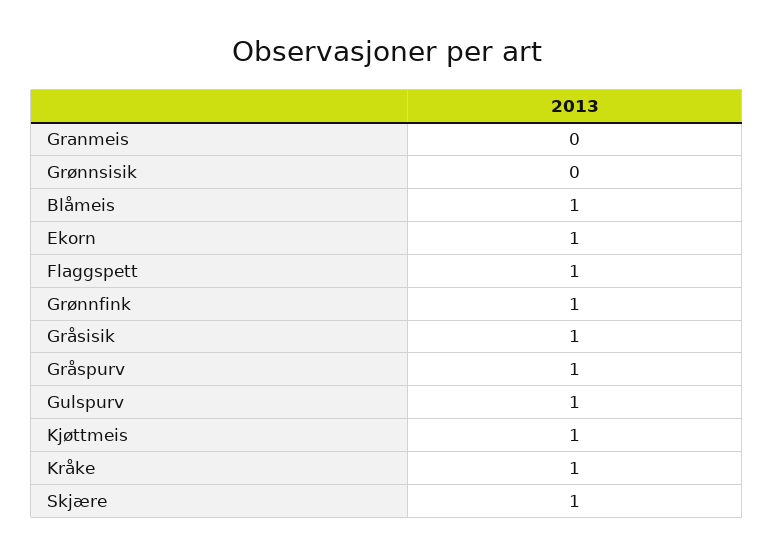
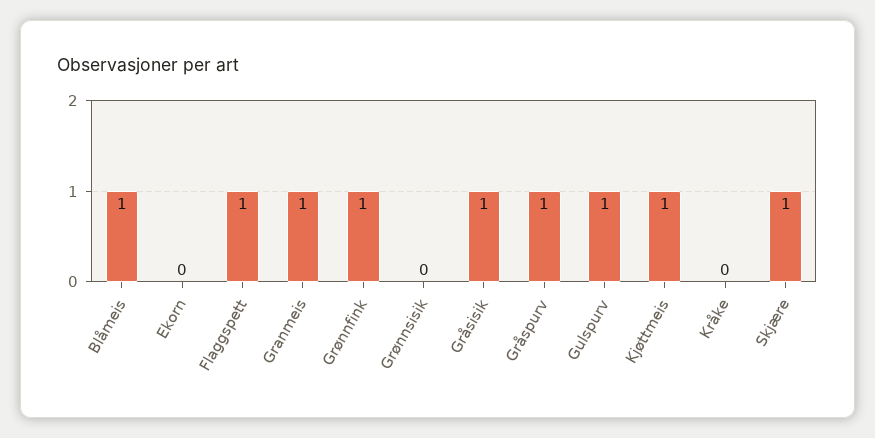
  {
-   "Granmeis": 0,
+   "Granmeis": 1,
    "Grønnsisik": 0,
    "Blåmeis": 1,
-   "Ekorn": 1,
+   "Ekorn": 0,
    "Flaggspett": 1,
    "Grønnfink": 1,
    "Gråsisik": 1,
    "Gråspurv": 1,
    "Gulspurv": 1,
    "Kjøttmeis": 1,
-   "Kråke": 1,
+   "Kråke": 0,
    "Skjære": 1
  }

